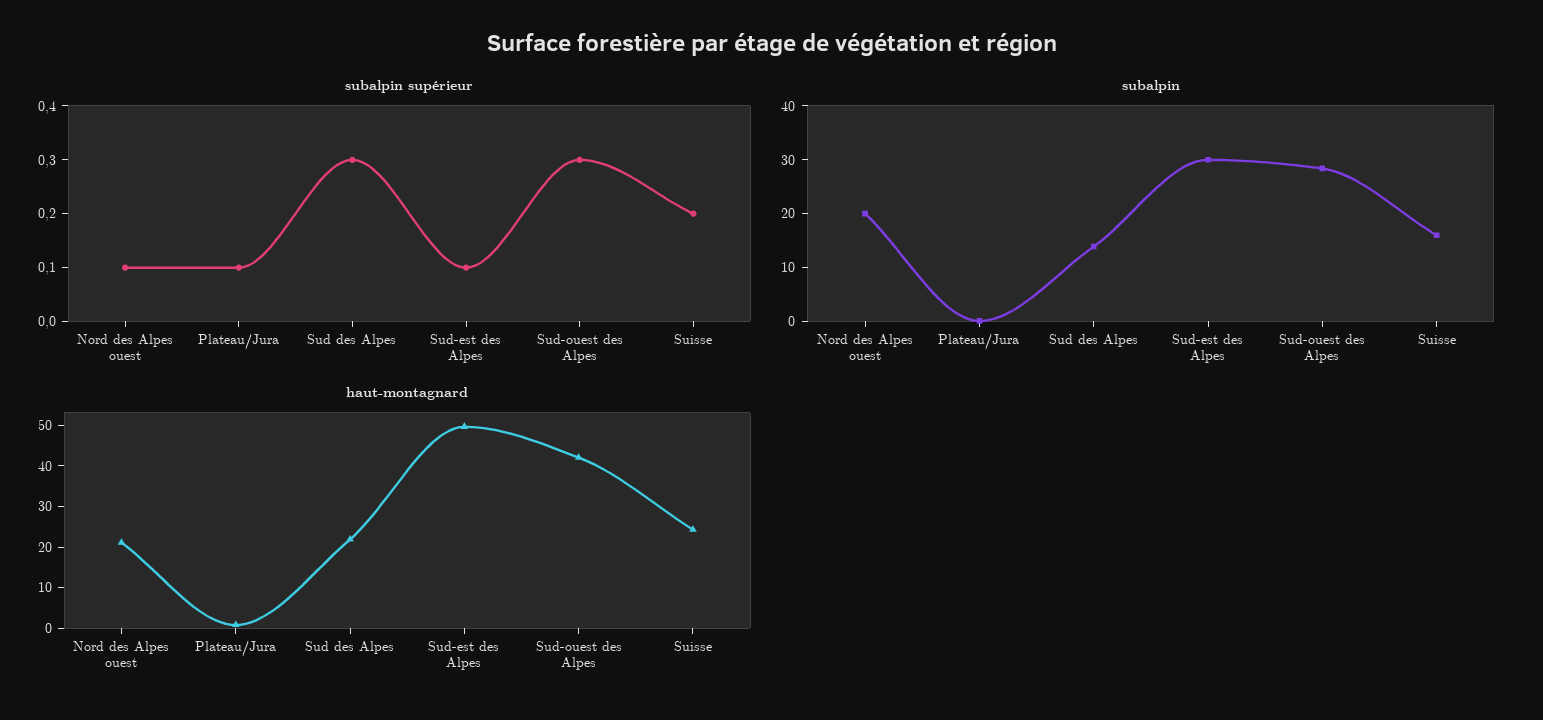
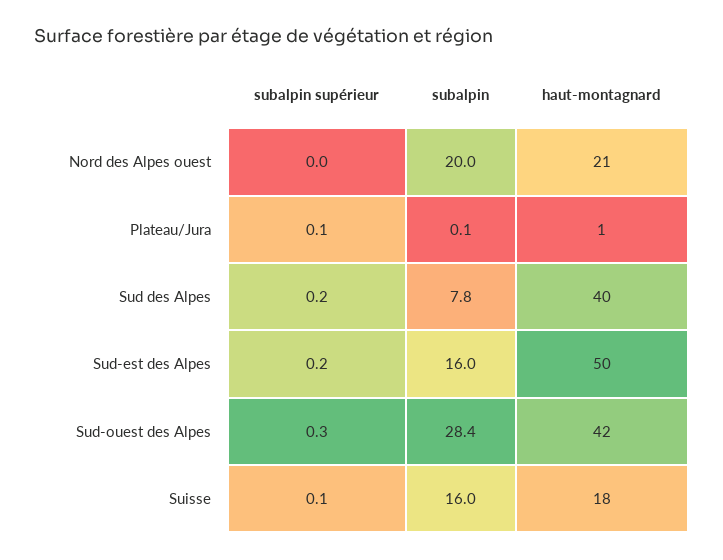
  {
    "subalpin supérieur": {
-     "Nord des Alpes ouest": 0.1,
+     "Nord des Alpes ouest": 0,
      "Plateau/Jura": 0.1,
-     "Sud des Alpes": 0.3,
+     "Sud des Alpes": 0.2,
-     "Sud-est des Alpes": 0.1,
+     "Sud-est des Alpes": 0.2,
      "Sud-ouest des Alpes": 0.3,
-     "Suisse": 0.2
+     "Suisse": 0.1
    },
    "subalpin": {
      "Nord des Alpes ouest": 20,
      "Plateau/Jura": 0.1,
-     "Sud des Alpes": 14,
+     "Sud des Alpes": 7.8,
-     "Sud-est des Alpes": 30,
+     "Sud-est des Alpes": 16,
      "Sud-ouest des Alpes": 28.4,
      "Suisse": 16
    },
    "haut-montagnard": {
      "Nord des Alpes ouest": 21,
      "Plateau/Jura": 1,
-     "Sud des Alpes": 22,
+     "Sud des Alpes": 40,
      "Sud-est des Alpes": 50,
      "Sud-ouest des Alpes": 42,
-     "Suisse": 24
+     "Suisse": 18
    }
  }

